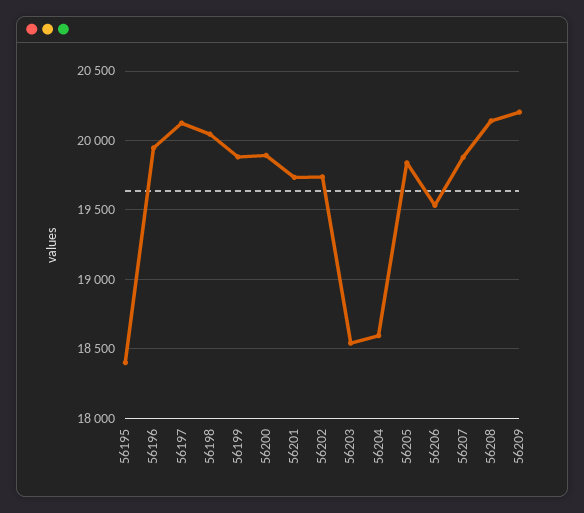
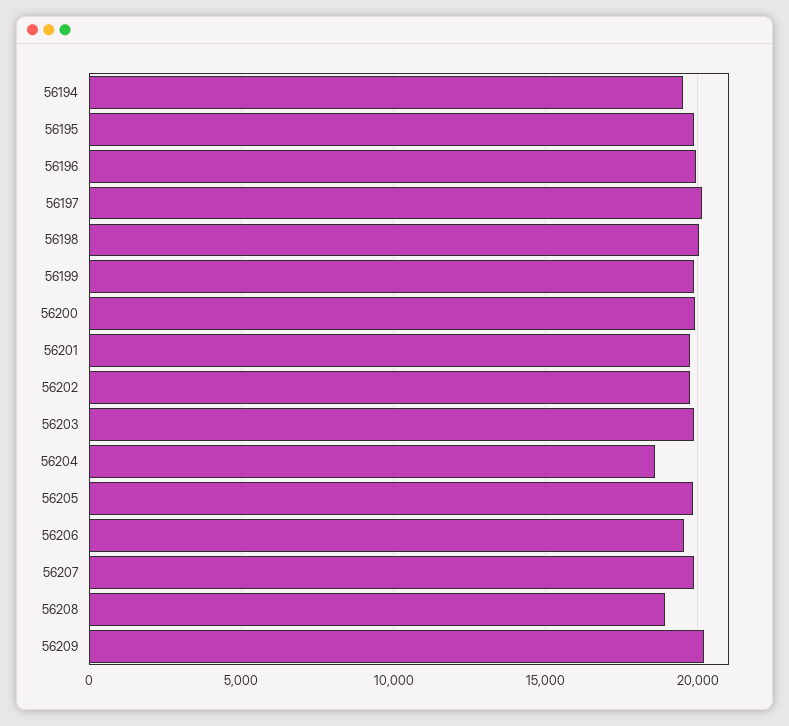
  {
-   "56195": 18400,
+   "56195": 20000,
    "56196": 19950,
    "56197": 20150,
    "56198": 20050,
    "56199": 19900,
    "56200": 19900,
    "56201": 19750,
    "56202": 19750,
-   "56203": 18550,
+   "56203": 20000,
    "56204": 18600,
    "56205": 19850,
    "56206": 19550,
    "56207": 19900,
-   "56208": 20150,
+   "56208": 19000,
-   "56209": 20200
+   "56209": 20200,
+   "56194": 19500
  }

